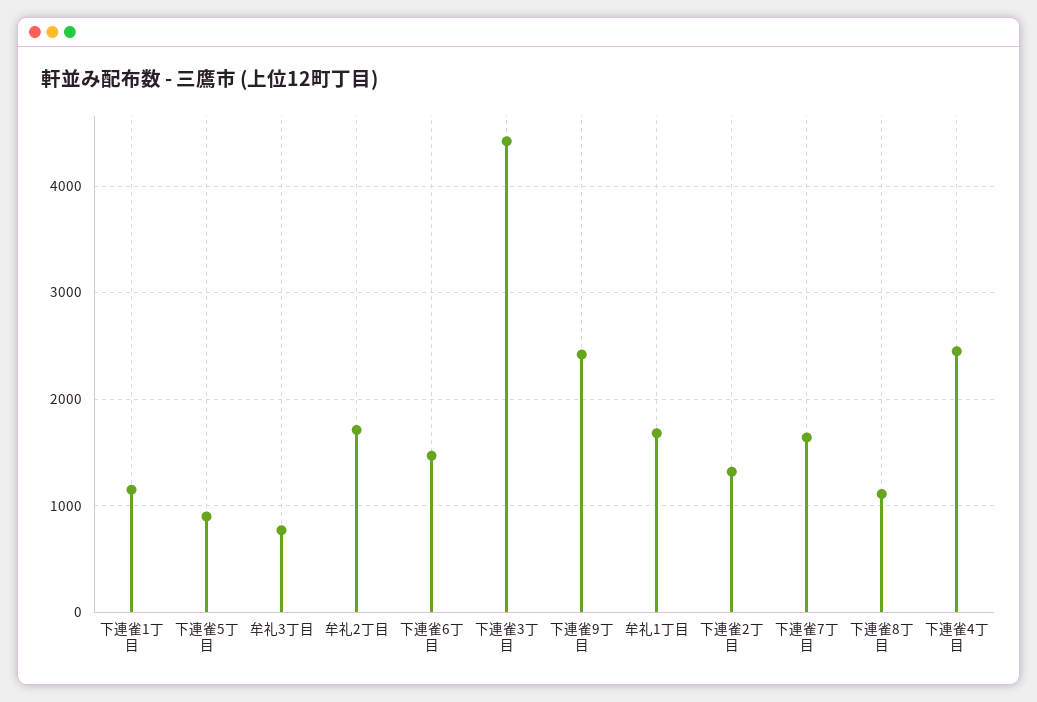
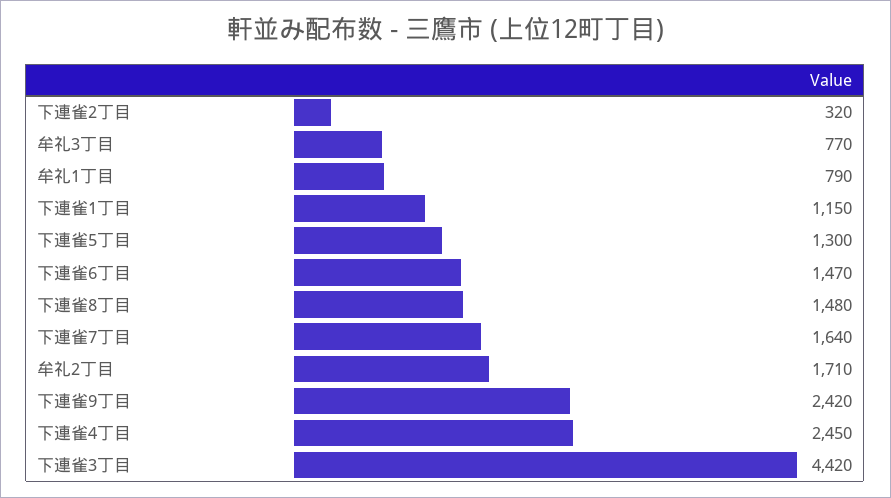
  {
    "下連雀1丁目": 1150,
-   "下連雀5丁目": 900,
+   "下連雀5丁目": 1300,
    "牟礼3丁目": 770,
    "牟礼2丁目": 1710,
    "下連雀6丁目": 1470,
    "下連雀3丁目": 4420,
    "下連雀9丁目": 2420,
-   "牟礼1丁目": 1700,
+   "牟礼1丁目": 790,
-   "下連雀2丁目": 1300,
+   "下連雀2丁目": 320,
    "下連雀7丁目": 1640,
-   "下連雀8丁目": 1100,
+   "下連雀8丁目": 1480,
    "下連雀4丁目": 2450
  }

